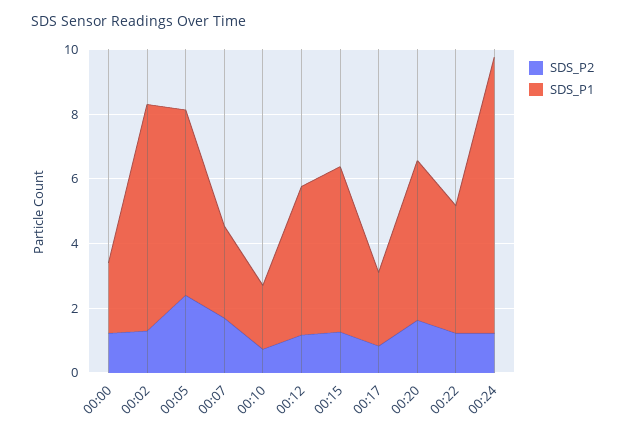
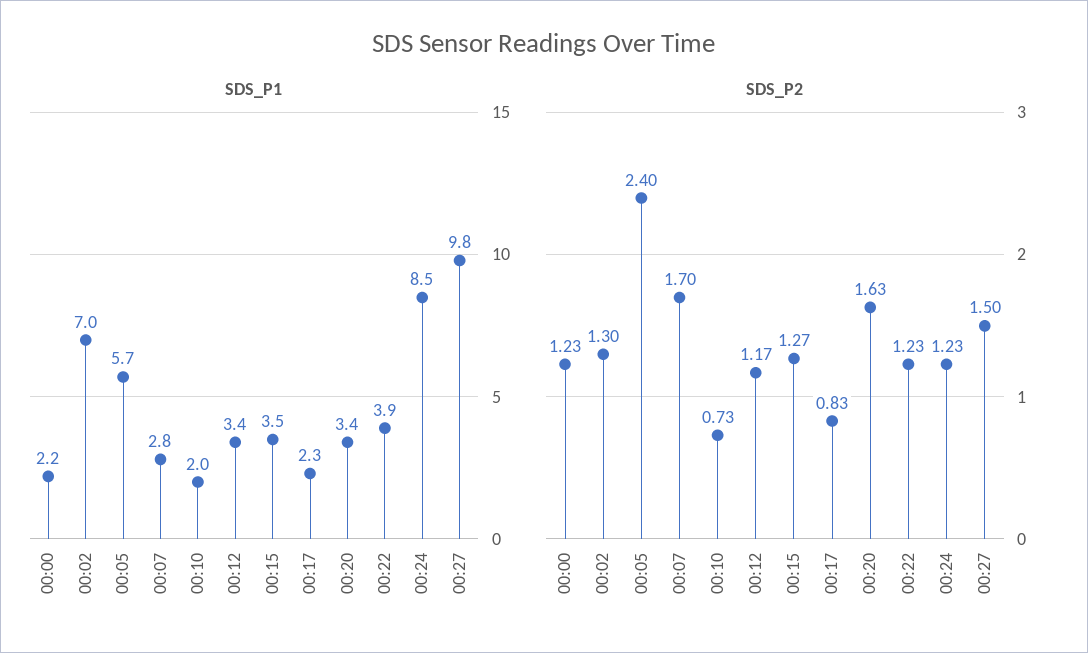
  {
    "SDS_P2": {
      "00:00": 1.23,
      "00:02": 1.3,
      "00:05": 2.4,
      "00:07": 1.7,
      "00:10": 0.73,
      "00:12": 1.17,
      "00:15": 1.27,
      "00:17": 0.83,
      "00:20": 1.63,
      "00:22": 1.23,
-     "00:24": 1.23
+     "00:24": 1.23,
+     "00:27": 1.5
    },
    "SDS_P1": {
      "00:00": 2.2,
      "00:02": 7,
      "00:05": 5.7,
      "00:07": 2.8,
      "00:10": 2,
-     "00:12": 4.5,
+     "00:12": 3.4,
-     "00:15": 5,
+     "00:15": 3.5,
      "00:17": 2.3,
-     "00:20": 5,
+     "00:20": 3.4,
      "00:22": 3.9,
-     "00:24": 8.5
+     "00:24": 8.5,
+     "00:27": 9.8
    }
  }

